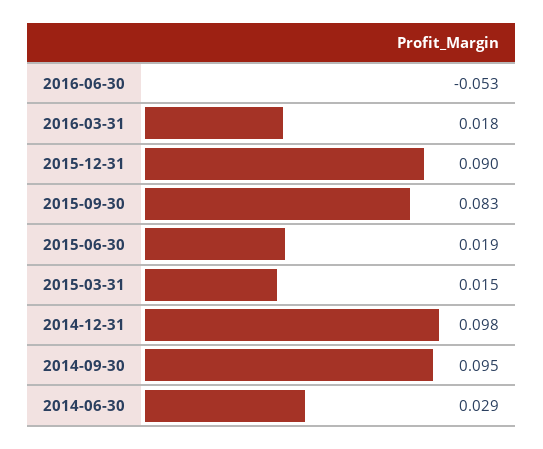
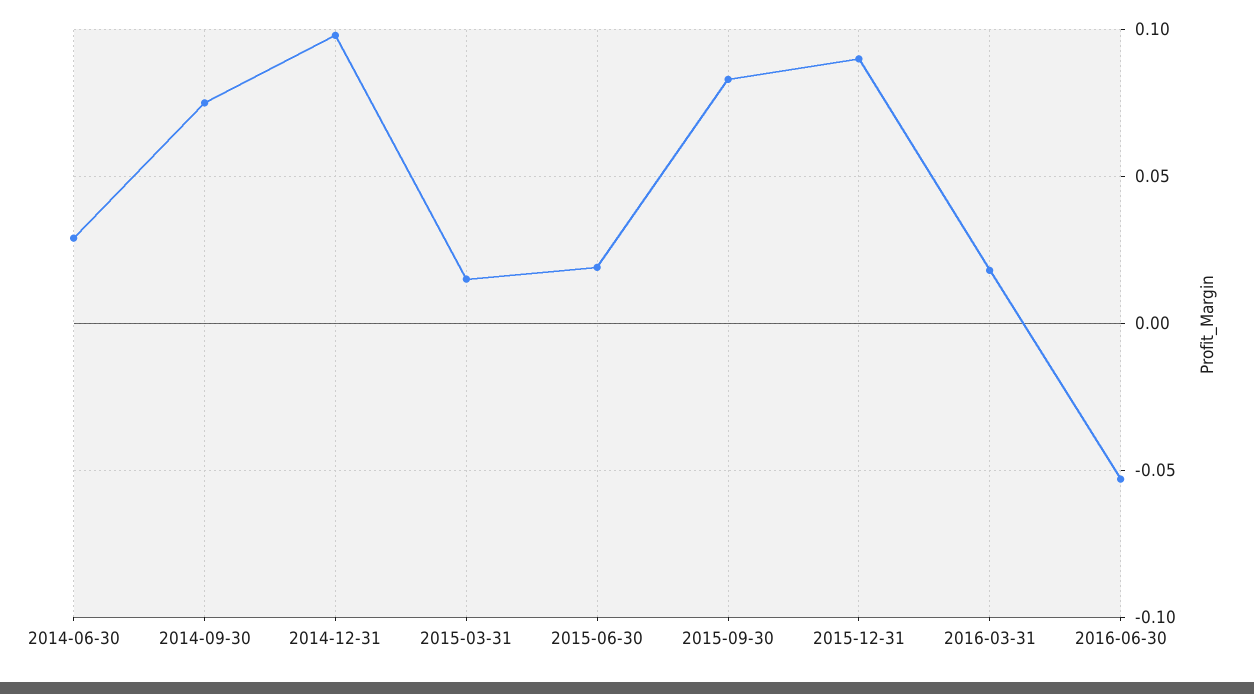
  {
    "2016-06-30": -0.053,
    "2016-03-31": 0.018,
    "2015-12-31": 0.09,
    "2015-09-30": 0.083,
    "2015-06-30": 0.019,
    "2015-03-31": 0.015,
    "2014-12-31": 0.098,
-   "2014-09-30": 0.095,
+   "2014-09-30": 0.075,
    "2014-06-30": 0.029
  }

